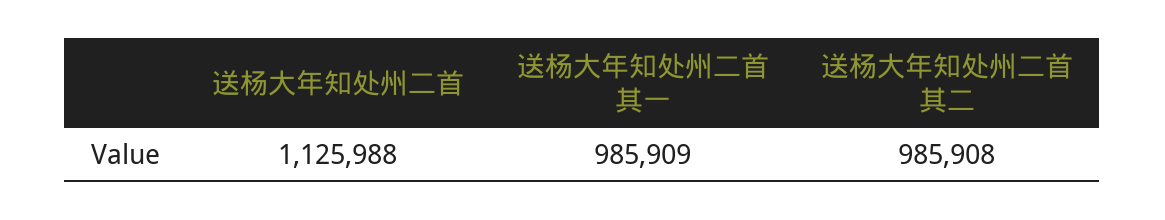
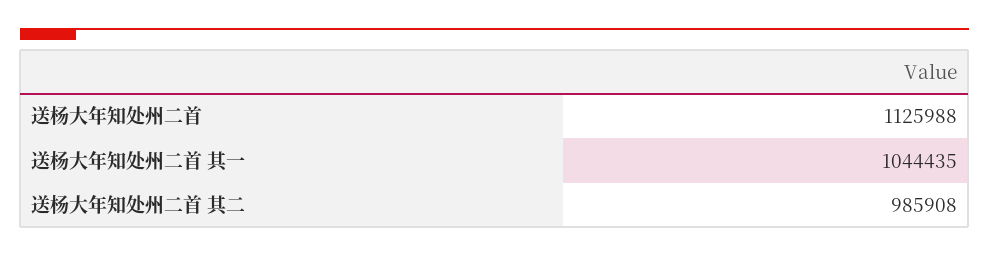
  {
    "送杨大年知处州二首": 1125988,
-   "送杨大年知处州二首 其一": 985909,
+   "送杨大年知处州二首 其一": 1044435,
    "送杨大年知处州二首 其二": 985908
  }

